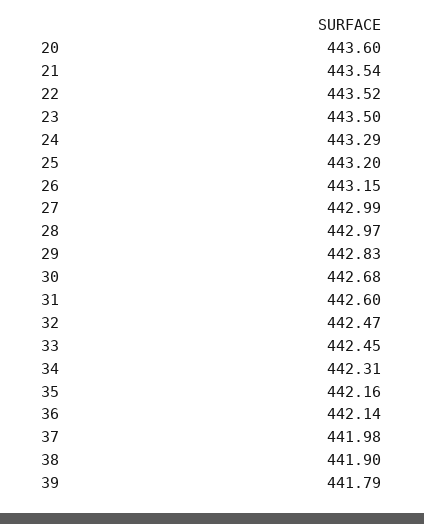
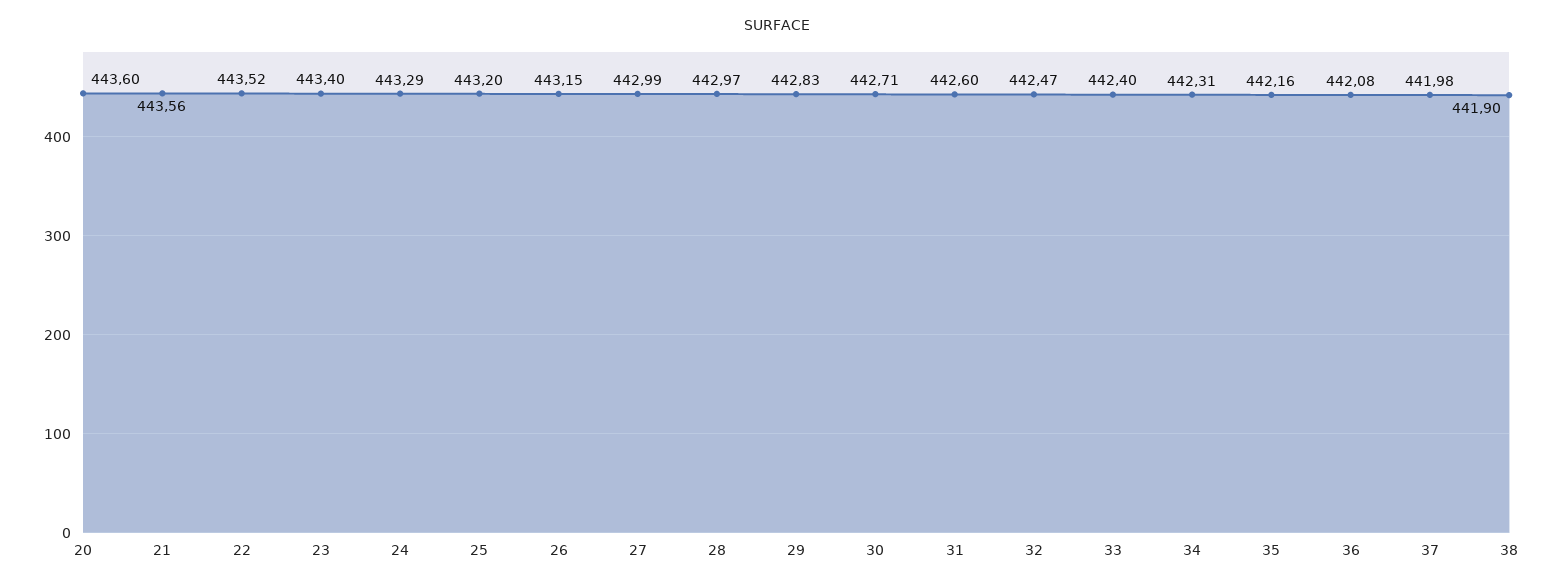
  {
    "20": 443.6,
-   "21": 443.54,
+   "21": 443.56,
    "22": 443.52,
-   "23": 443.5,
+   "23": 443.4,
    "24": 443.29,
    "25": 443.2,
    "26": 443.15,
    "27": 442.99,
    "28": 442.97,
    "29": 442.83,
-   "30": 442.68,
+   "30": 442.71,
    "31": 442.6,
    "32": 442.47,
-   "33": 442.45,
+   "33": 442.4,
    "34": 442.31,
    "35": 442.16,
-   "36": 442.14,
+   "36": 442.08,
    "37": 441.98,
-   "38": 441.9,
+   "38": 441.9
-   "39": 441.79
  }

